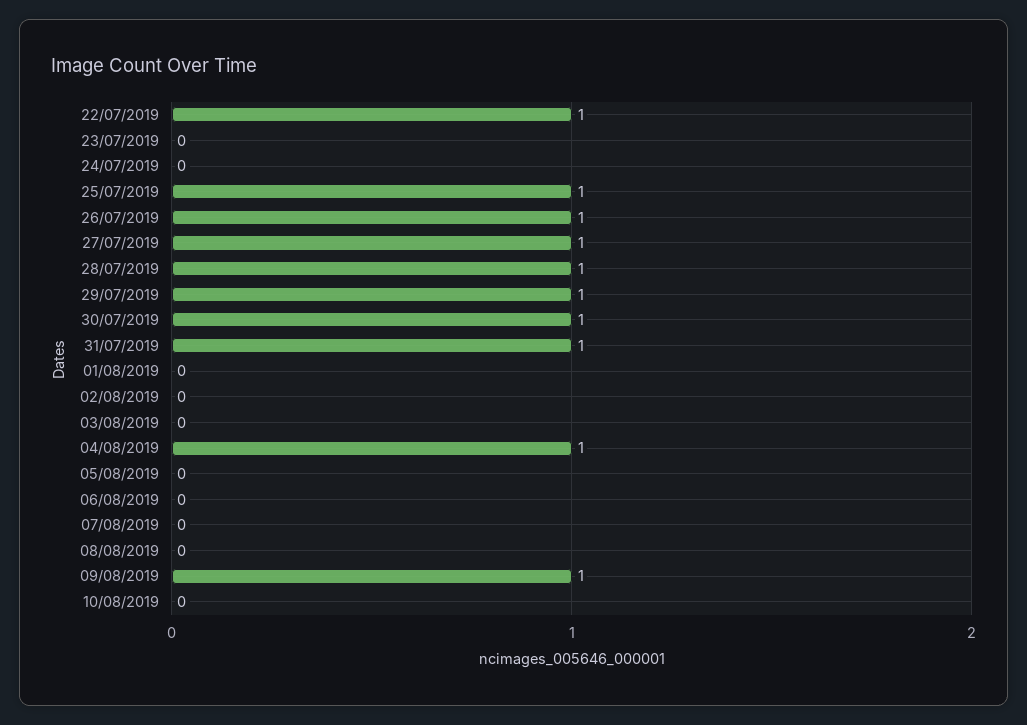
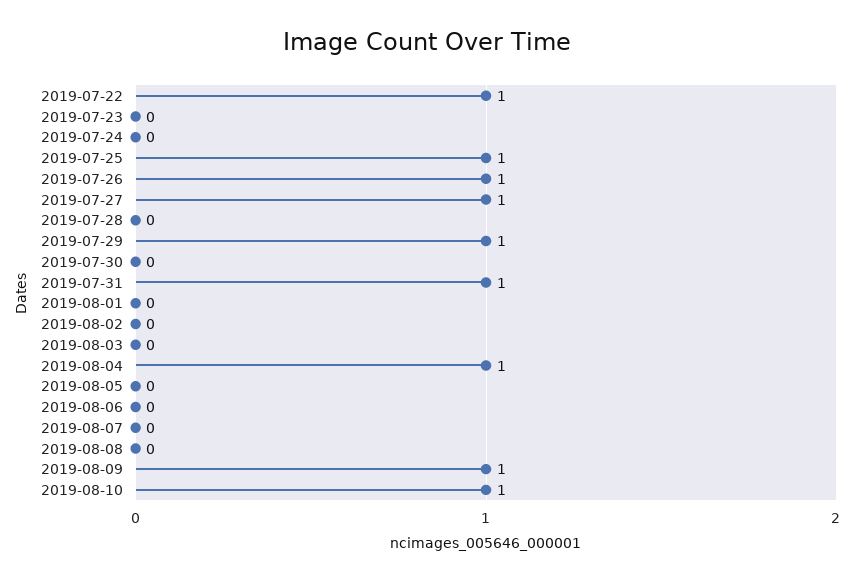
  {
    "22/07/2019": 1,
    "23/07/2019": 0,
    "24/07/2019": 0,
    "25/07/2019": 1,
    "26/07/2019": 1,
    "27/07/2019": 1,
-   "28/07/2019": 1,
+   "28/07/2019": 0,
    "29/07/2019": 1,
-   "30/07/2019": 1,
+   "30/07/2019": 0,
    "31/07/2019": 1,
    "01/08/2019": 0,
    "02/08/2019": 0,
    "03/08/2019": 0,
    "04/08/2019": 1,
    "05/08/2019": 0,
    "06/08/2019": 0,
    "07/08/2019": 0,
    "08/08/2019": 0,
    "09/08/2019": 1,
-   "10/08/2019": 0
+   "10/08/2019": 1
  }

